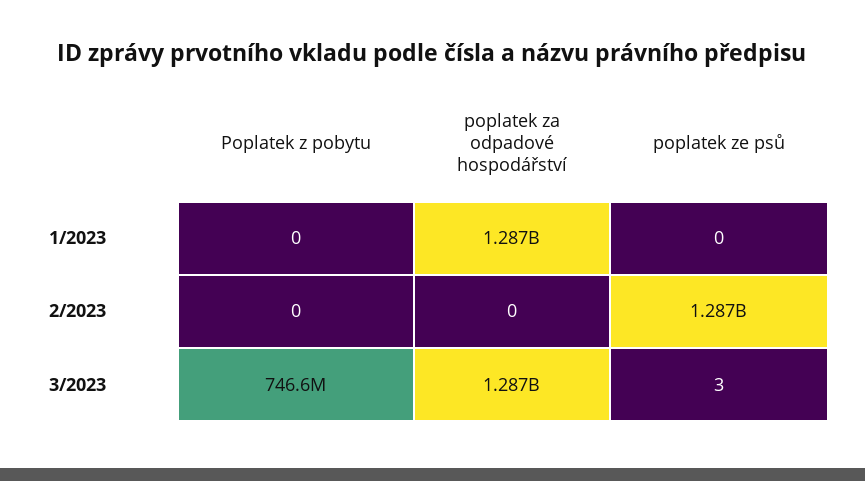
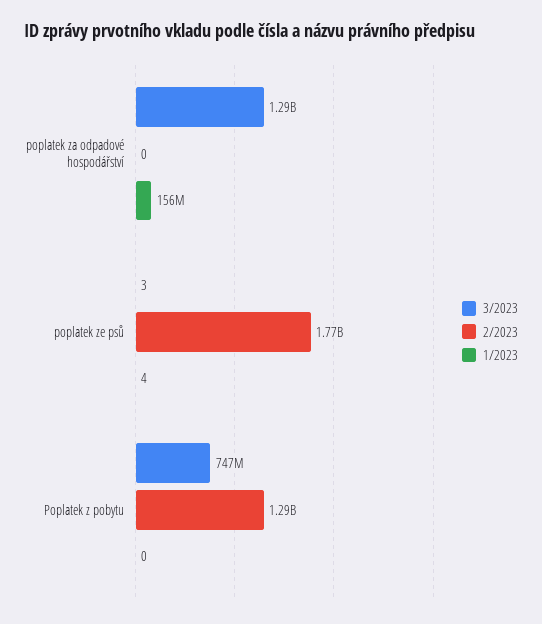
  {
    "1/2023": {
      "Poplatek z pobytu": 0,
-     "poplatek za odpadové hospodářství": 1287000000,
+     "poplatek za odpadové hospodářství": 156000000,
-     "poplatek ze psů": 0
+     "poplatek ze psů": 4
    },
    "2/2023": {
-     "Poplatek z pobytu": 0,
+     "Poplatek z pobytu": 1290000000,
      "poplatek za odpadové hospodářství": 0,
-     "poplatek ze psů": 1287000000
+     "poplatek ze psů": 1770000000
    },
    "3/2023": {
      "Poplatek z pobytu": 746600000,
      "poplatek za odpadové hospodářství": 1287000000,
      "poplatek ze psů": 3
    }
  }

